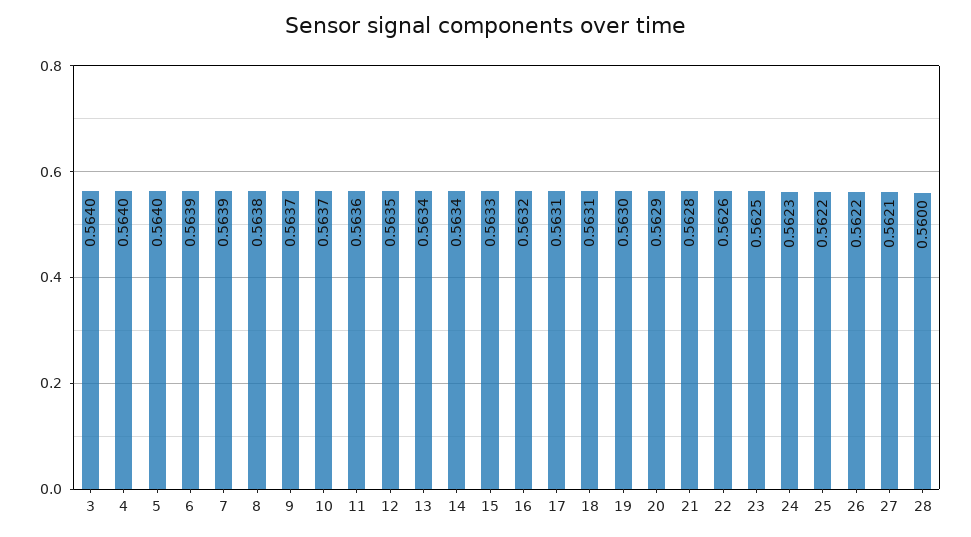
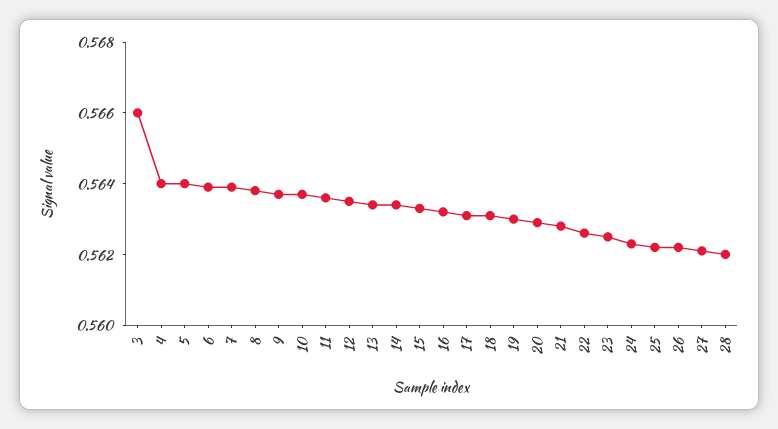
  {
-   "3": 0.564,
+   "3": 0.566,
    "4": 0.564,
    "5": 0.564,
    "6": 0.5639,
    "7": 0.5639,
    "8": 0.5638,
    "9": 0.5637,
    "10": 0.5637,
    "11": 0.5636,
    "12": 0.5635,
    "13": 0.5634,
    "14": 0.5634,
    "15": 0.5633,
    "16": 0.5632,
    "17": 0.5631,
    "18": 0.5631,
    "19": 0.563,
    "20": 0.5629,
    "21": 0.5628,
    "22": 0.5626,
    "23": 0.5625,
    "24": 0.5623,
    "25": 0.5622,
    "26": 0.5622,
    "27": 0.5621,
-   "28": 0.56
+   "28": 0.562
  }

